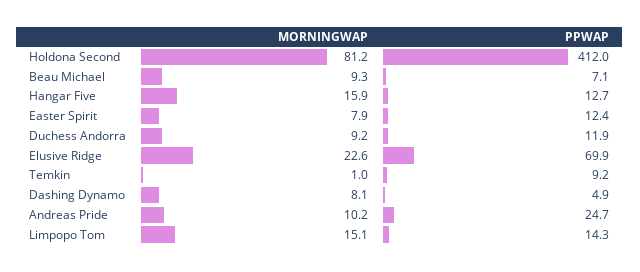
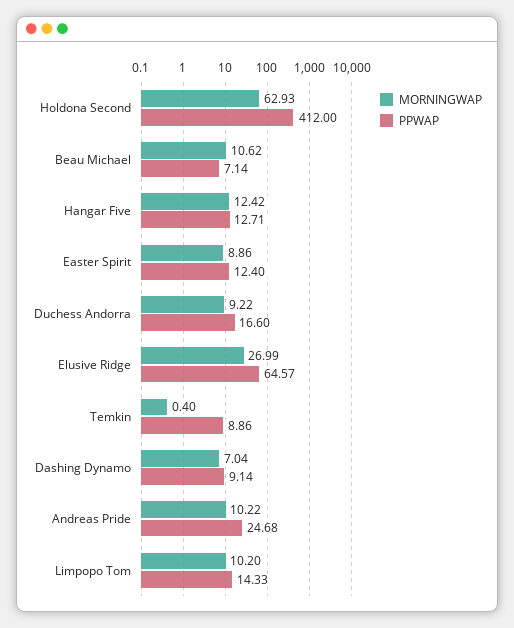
  {
    "MORNINGWAP": {
-     "Holdona Second": 81.2,
+     "Holdona Second": 62.93,
-     "Beau Michael": 9.3,
+     "Beau Michael": 10.62,
-     "Hangar Five": 15.9,
+     "Hangar Five": 12.42,
-     "Easter Spirit": 7.9,
+     "Easter Spirit": 8.86,
      "Duchess Andorra": 9.22,
-     "Elusive Ridge": 22.6,
+     "Elusive Ridge": 26.99,
-     "Temkin": 1,
+     "Temkin": 0.4,
-     "Dashing Dynamo": 8.1,
+     "Dashing Dynamo": 7.04,
      "Andreas Pride": 10.22,
-     "Limpopo Tom": 15.1
+     "Limpopo Tom": 10.2
    },
    "PPWAP": {
      "Holdona Second": 412,
      "Beau Michael": 7.14,
      "Hangar Five": 12.71,
      "Easter Spirit": 12.4,
-     "Duchess Andorra": 11.9,
+     "Duchess Andorra": 16.6,
-     "Elusive Ridge": 69.9,
+     "Elusive Ridge": 64.57,
-     "Temkin": 9.2,
+     "Temkin": 8.86,
-     "Dashing Dynamo": 4.9,
+     "Dashing Dynamo": 9.14,
      "Andreas Pride": 24.68,
      "Limpopo Tom": 14.33
    }
  }

